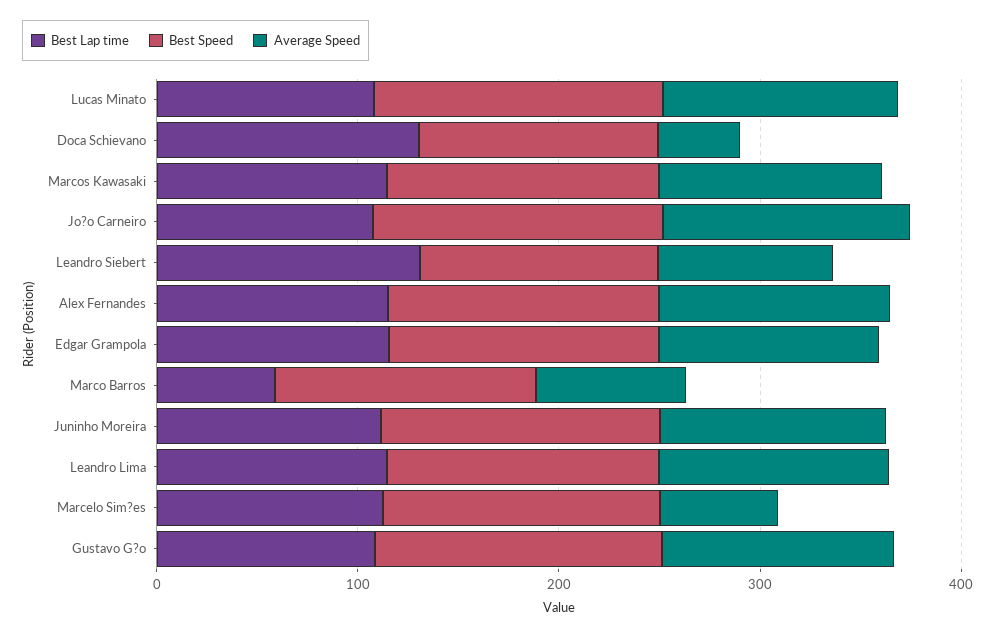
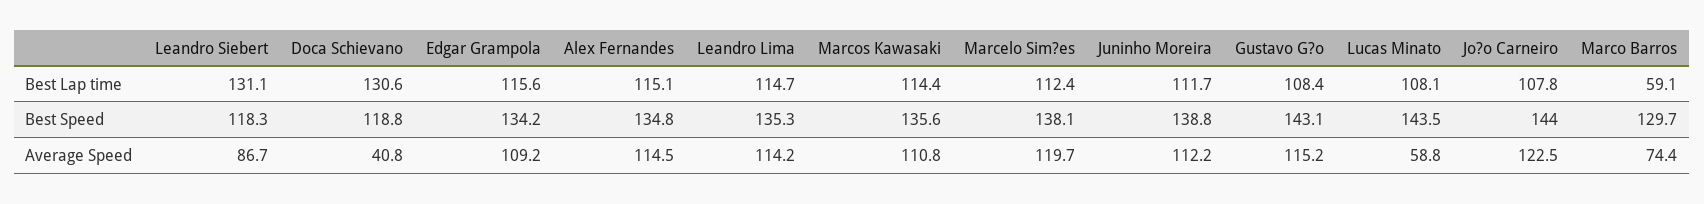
  {
    "Best Lap time": {
      "Lucas Minato": 108.1,
      "Doca Schievano": 130.6,
      "Marcos Kawasaki": 114.4,
      "Jo?o Carneiro": 107.8,
      "Leandro Siebert": 131.1,
      "Alex Fernandes": 115.1,
      "Edgar Grampola": 115.6,
      "Marco Barros": 59.1,
      "Juninho Moreira": 111.7,
      "Leandro Lima": 114.7,
      "Marcelo Sim?es": 112.4,
      "Gustavo G?o": 108.4
    },
    "Best Speed": {
      "Lucas Minato": 143.5,
      "Doca Schievano": 118.8,
      "Marcos Kawasaki": 135.6,
      "Jo?o Carneiro": 144,
      "Leandro Siebert": 118.3,
      "Alex Fernandes": 134.8,
      "Edgar Grampola": 134.2,
      "Marco Barros": 129.7,
      "Juninho Moreira": 138.8,
      "Leandro Lima": 135.3,
      "Marcelo Sim?es": 138.1,
      "Gustavo G?o": 143.1
    },
    "Average Speed": {
-     "Lucas Minato": 120,
+     "Lucas Minato": 58.8,
      "Doca Schievano": 40.8,
      "Marcos Kawasaki": 110.8,
      "Jo?o Carneiro": 122.5,
      "Leandro Siebert": 86.7,
      "Alex Fernandes": 114.5,
      "Edgar Grampola": 109.2,
      "Marco Barros": 74.4,
      "Juninho Moreira": 112.2,
      "Leandro Lima": 114.2,
-     "Marcelo Sim?es": 60,
+     "Marcelo Sim?es": 119.7,
      "Gustavo G?o": 115.2
    }
  }

